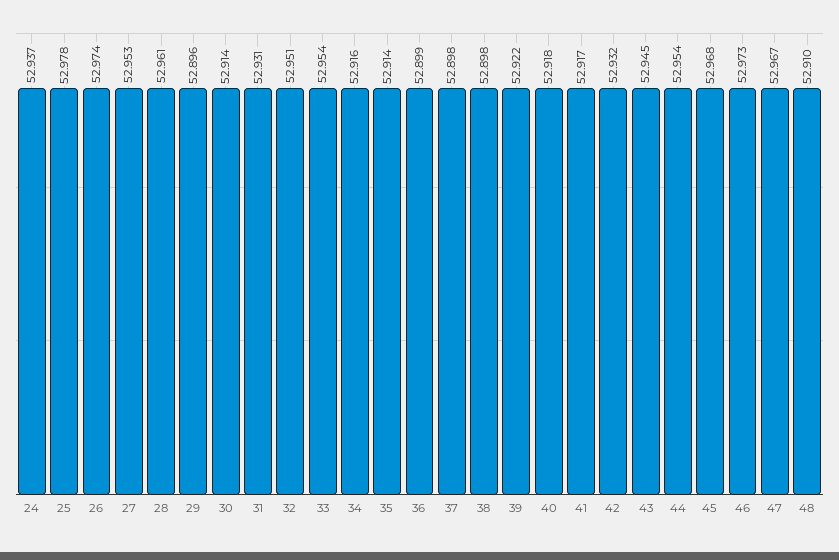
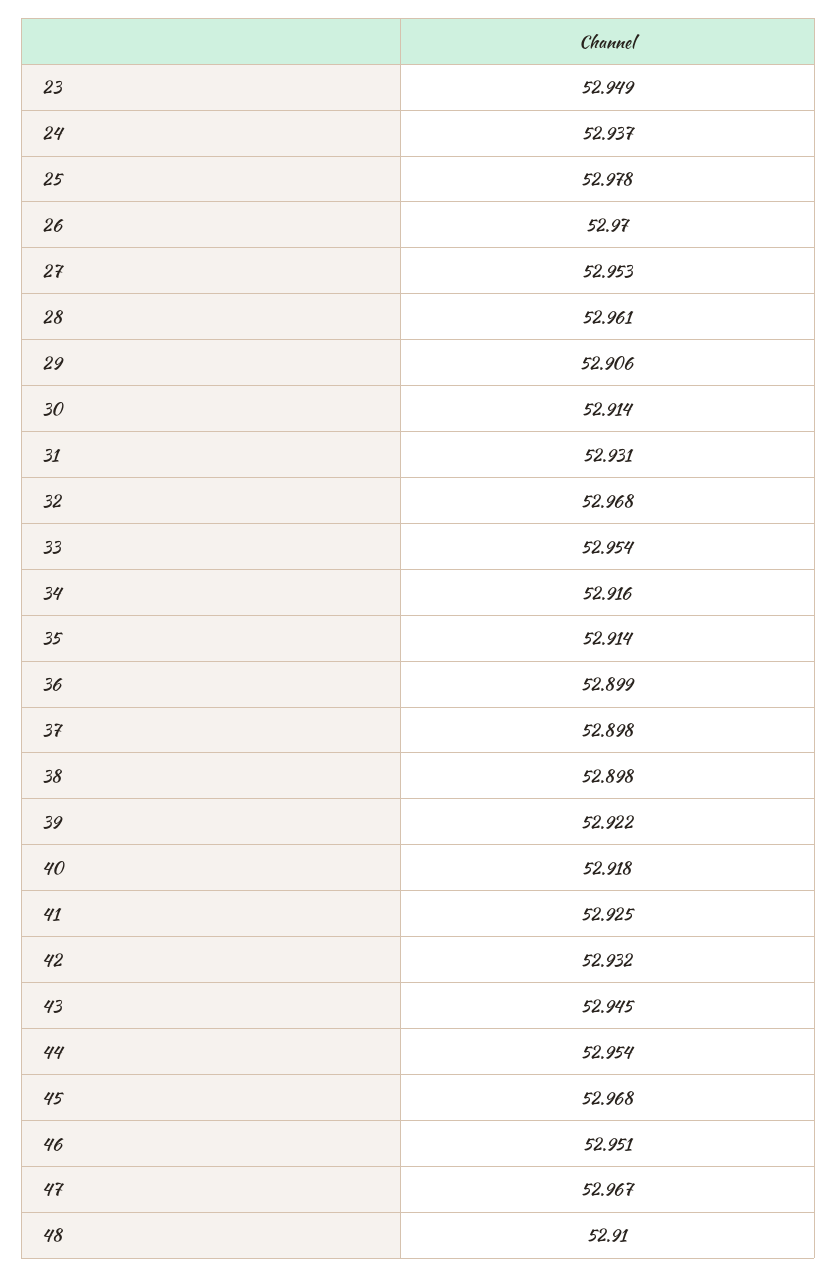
  {
    "24": 52.937,
    "25": 52.978,
-   "26": 52.974,
+   "26": 52.97,
    "27": 52.953,
    "28": 52.961,
-   "29": 52.896,
+   "29": 52.906,
    "30": 52.914,
    "31": 52.931,
-   "32": 52.951,
+   "32": 52.968,
    "33": 52.954,
    "34": 52.916,
    "35": 52.914,
    "36": 52.899,
    "37": 52.898,
    "38": 52.898,
    "39": 52.922,
    "40": 52.918,
-   "41": 52.917,
+   "41": 52.925,
    "42": 52.932,
    "43": 52.945,
    "44": 52.954,
    "45": 52.968,
-   "46": 52.973,
+   "46": 52.951,
    "47": 52.967,
-   "48": 52.91
+   "48": 52.91,
+   "23": 52.949
  }

